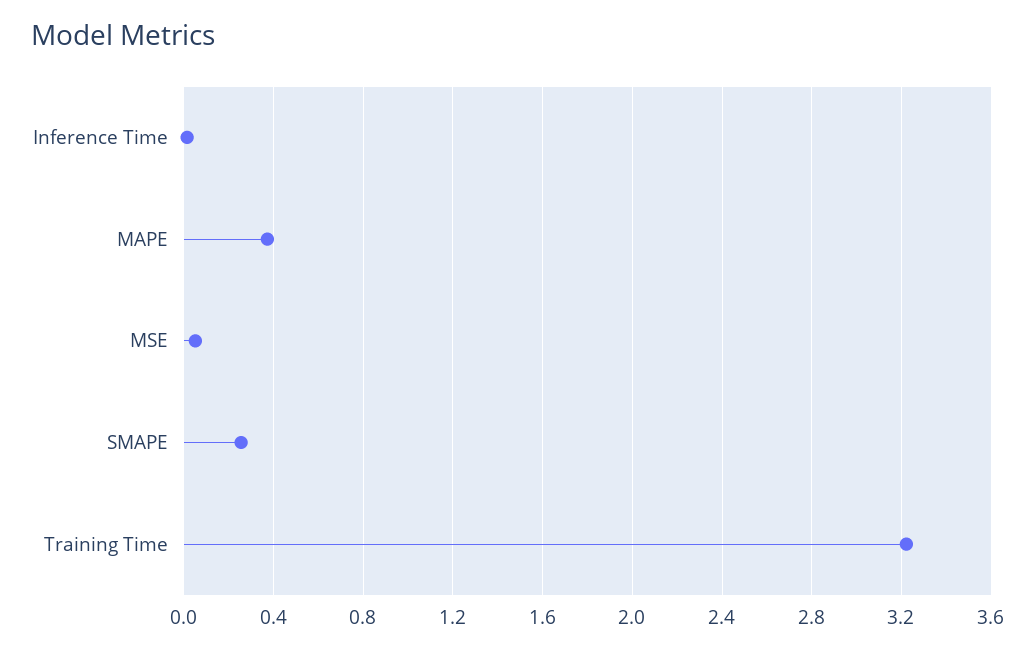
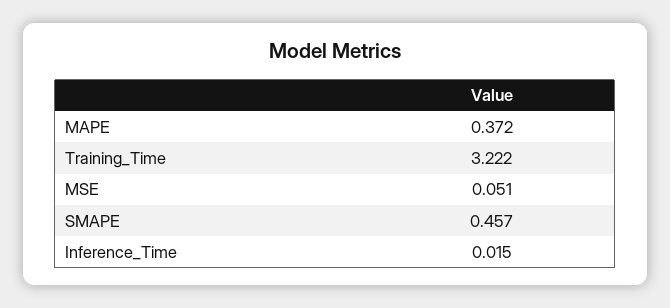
  {
    "Inference Time": 0.015,
    "MAPE": 0.372,
    "MSE": 0.051,
-   "SMAPE": 0.25,
+   "SMAPE": 0.457,
    "Training Time": 3.222
  }

